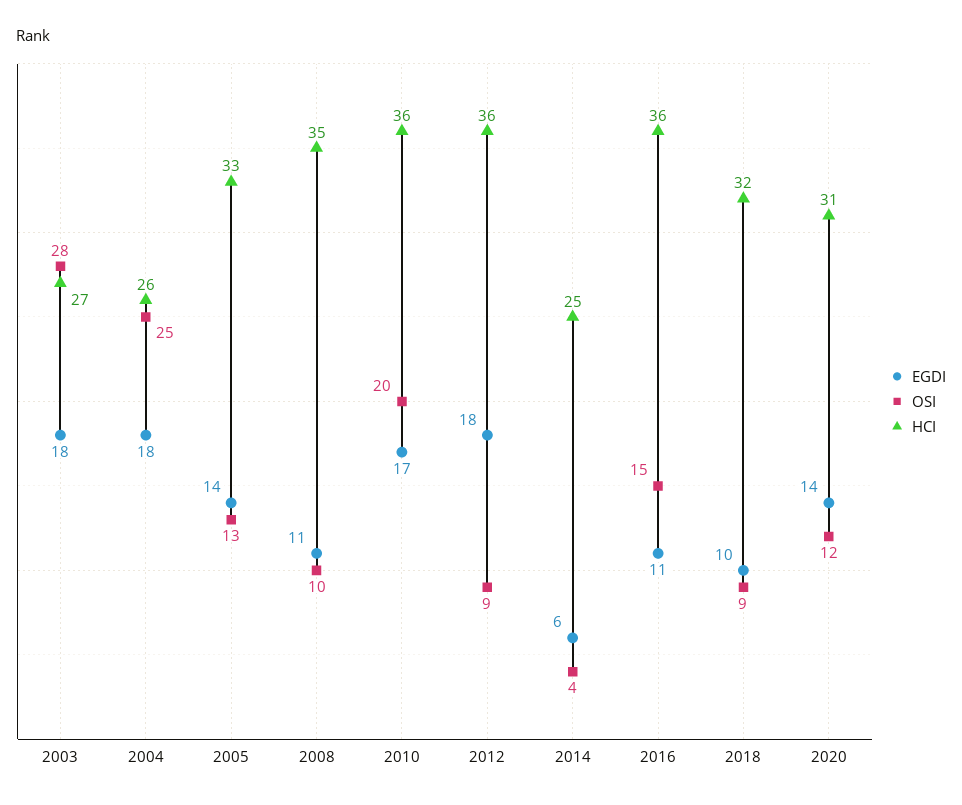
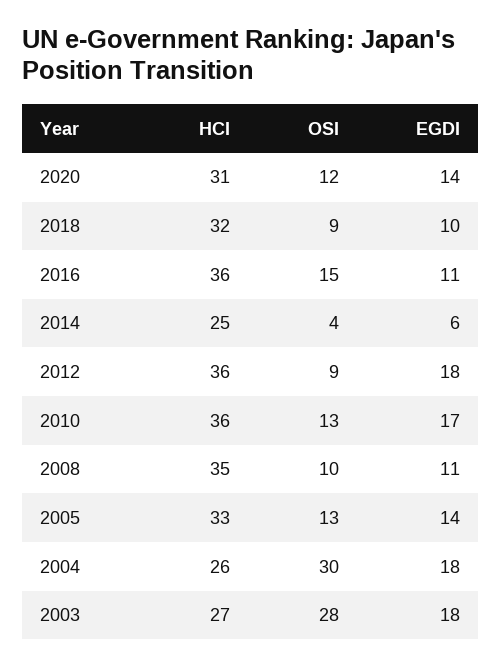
  {
    "EGDI": {
      "2003": 18,
      "2004": 18,
      "2005": 14,
      "2008": 11,
      "2010": 17,
      "2012": 18,
      "2014": 6,
      "2016": 11,
      "2018": 10,
      "2020": 14
    },
    "OSI": {
      "2003": 28,
-     "2004": 25,
+     "2004": 30,
      "2005": 13,
      "2008": 10,
-     "2010": 20,
+     "2010": 13,
      "2012": 9,
      "2014": 4,
      "2016": 15,
      "2018": 9,
      "2020": 12
    },
    "HCI": {
      "2003": 27,
      "2004": 26,
      "2005": 33,
      "2008": 35,
      "2010": 36,
      "2012": 36,
      "2014": 25,
      "2016": 36,
      "2018": 32,
      "2020": 31
    }
  }

